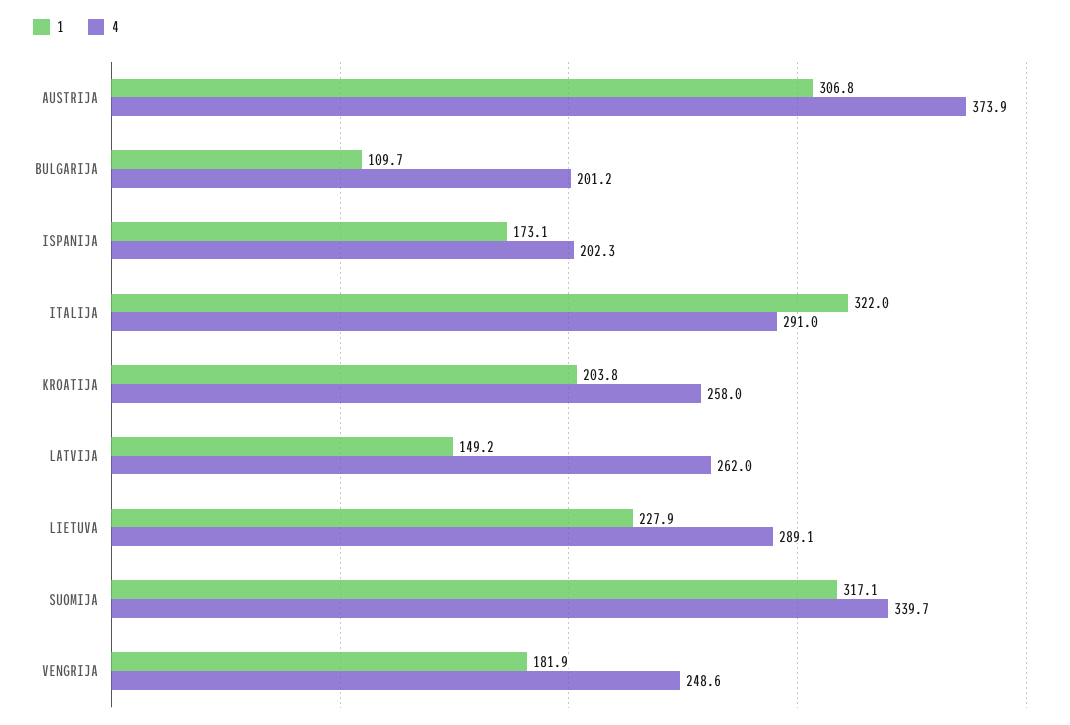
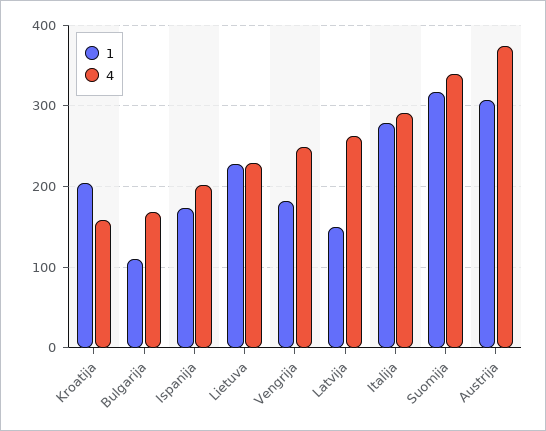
  {
    "1": {
      "AUSTRIJA": 306.8,
      "BULGARIJA": 109.7,
      "ISPANIJA": 173.1,
-     "ITALIJA": 322,
+     "ITALIJA": 280,
      "KROATIJA": 203.8,
      "LATVIJA": 149.2,
      "LIETUVA": 227.9,
      "SUOMIJA": 317.1,
      "VENGRIJA": 181.9
    },
    "4": {
      "AUSTRIJA": 373.9,
-     "BULGARIJA": 201.2,
+     "BULGARIJA": 170,
      "ISPANIJA": 202.3,
      "ITALIJA": 291,
-     "KROATIJA": 258,
+     "KROATIJA": 160,
      "LATVIJA": 262,
-     "LIETUVA": 289.1,
+     "LIETUVA": 230,
      "SUOMIJA": 339.7,
      "VENGRIJA": 248.6
    }
  }

